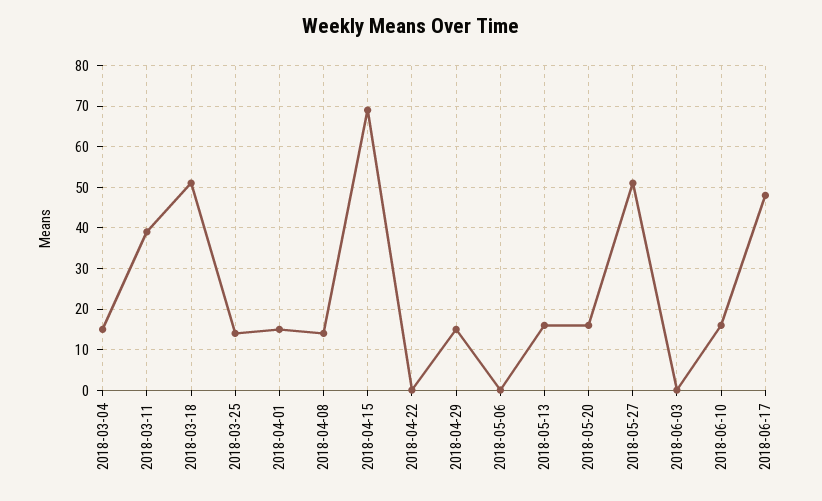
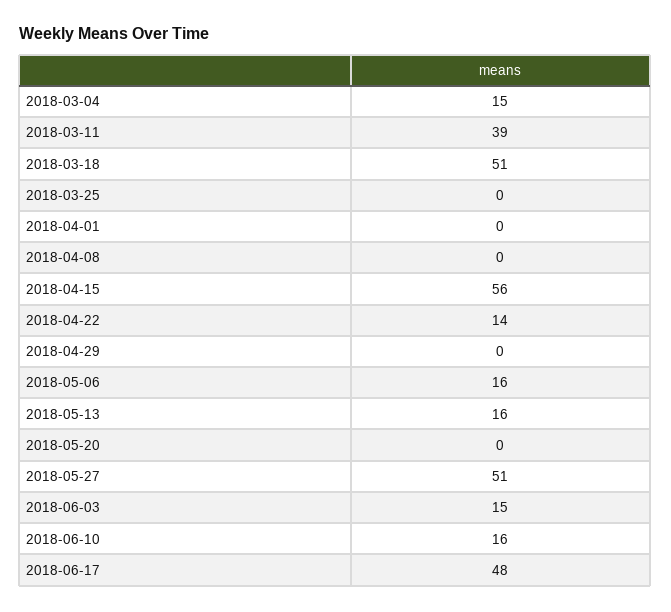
  {
    "2018-03-04": 15,
    "2018-03-11": 39,
    "2018-03-18": 51,
-   "2018-03-25": 15,
+   "2018-03-25": 0,
-   "2018-04-01": 15,
+   "2018-04-01": 0,
-   "2018-04-08": 15,
+   "2018-04-08": 0,
-   "2018-04-15": 70,
+   "2018-04-15": 56,
-   "2018-04-22": 0,
+   "2018-04-22": 14,
-   "2018-04-29": 15,
+   "2018-04-29": 0,
-   "2018-05-06": 0,
+   "2018-05-06": 16,
    "2018-05-13": 16,
-   "2018-05-20": 15,
+   "2018-05-20": 0,
    "2018-05-27": 51,
-   "2018-06-03": 0,
+   "2018-06-03": 15,
    "2018-06-10": 16,
    "2018-06-17": 48
  }

